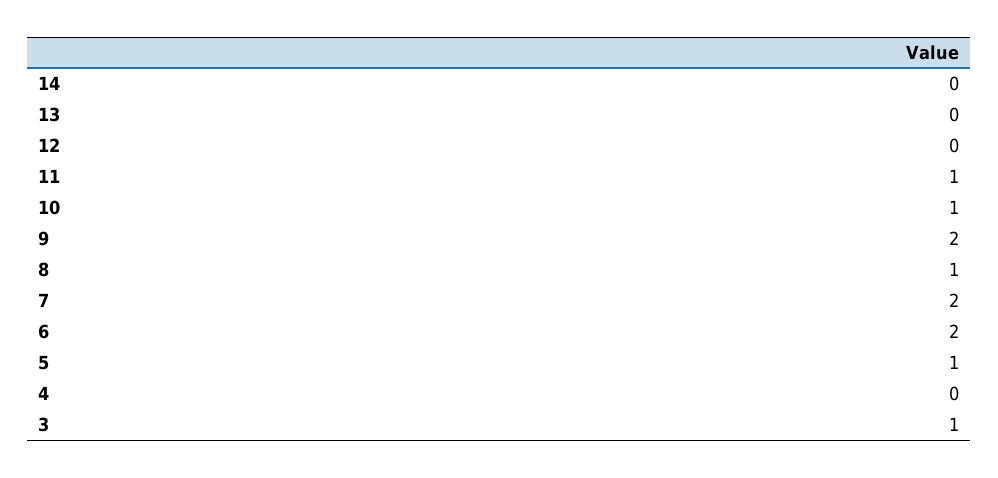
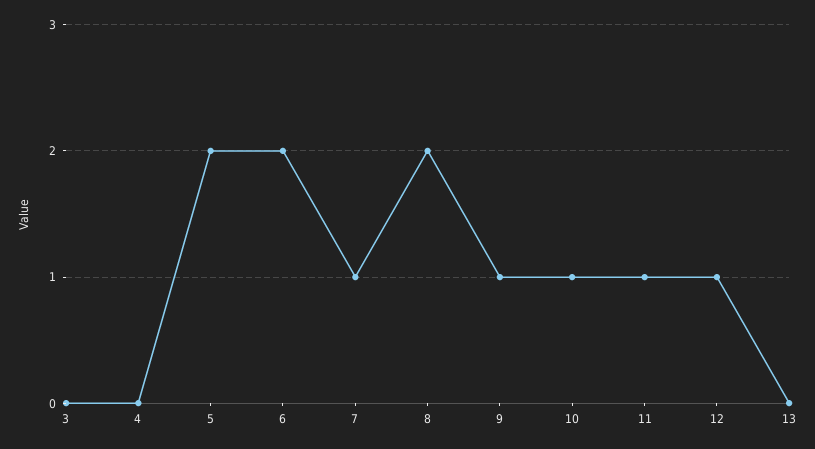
  {
-   "14": 0,
    "13": 0,
-   "12": 0,
+   "12": 1,
    "11": 1,
    "10": 1,
-   "9": 2,
+   "9": 1,
-   "8": 1,
+   "8": 2,
-   "7": 2,
+   "7": 1,
    "6": 2,
-   "5": 1,
+   "5": 2,
    "4": 0,
-   "3": 1
+   "3": 0
  }

